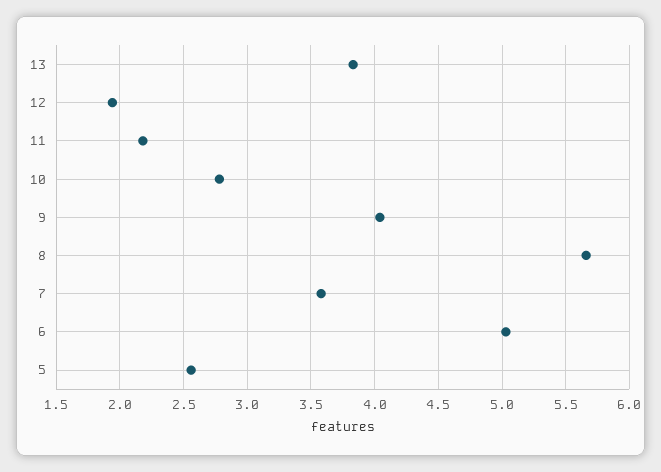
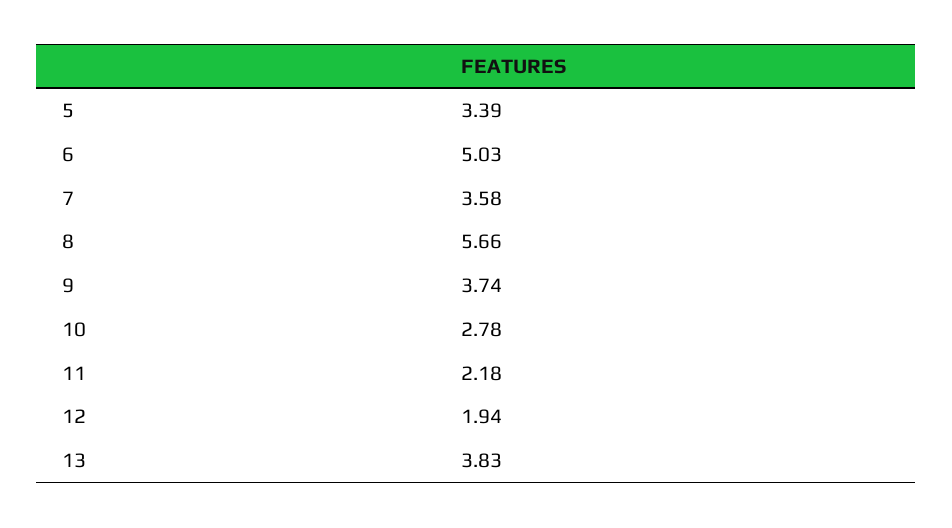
  {
    "13": 3.83,
    "12": 1.94,
    "11": 2.18,
    "10": 2.78,
-   "9": 4.05,
+   "9": 3.74,
    "8": 5.66,
    "7": 3.58,
    "6": 5.03,
-   "5": 2.55
+   "5": 3.39
  }

